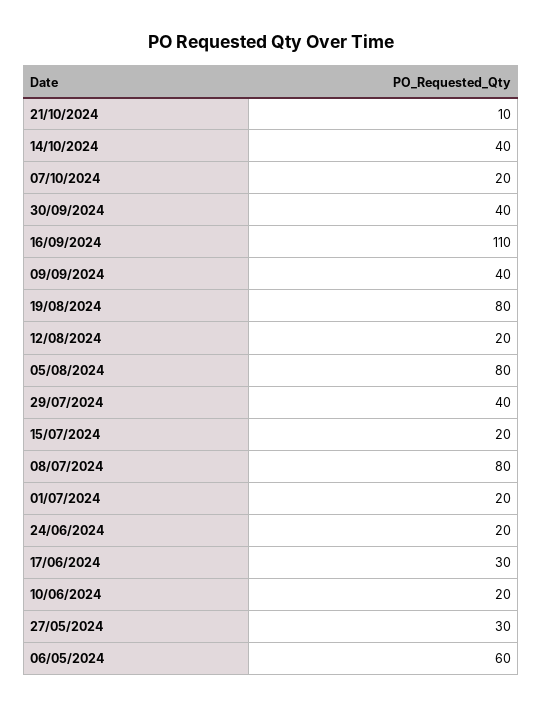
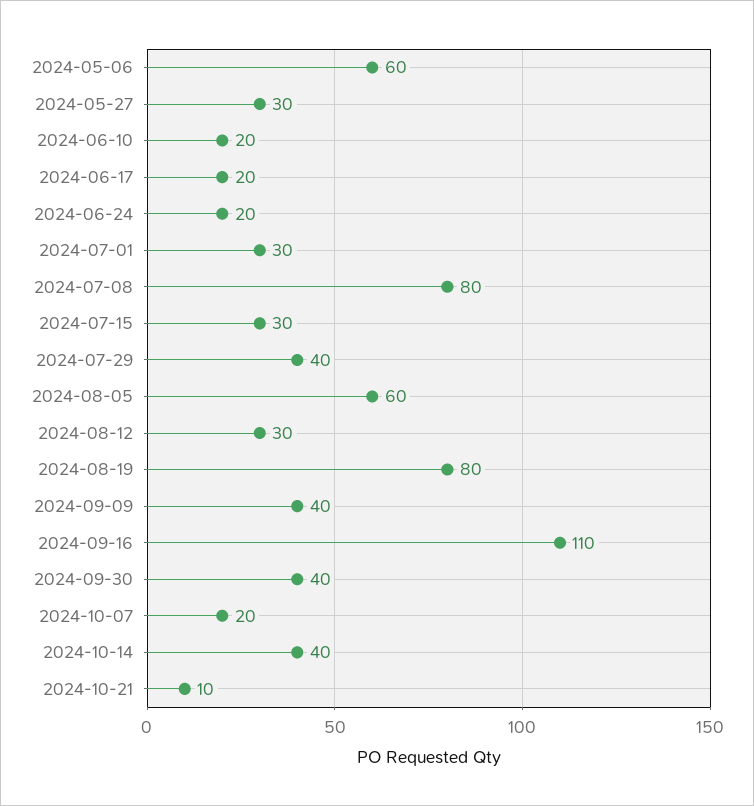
  {
    "21/10/2024": 10,
    "14/10/2024": 40,
    "07/10/2024": 20,
    "30/09/2024": 40,
    "16/09/2024": 110,
    "09/09/2024": 40,
    "19/08/2024": 80,
-   "12/08/2024": 20,
+   "12/08/2024": 30,
-   "05/08/2024": 80,
+   "05/08/2024": 60,
    "29/07/2024": 40,
-   "15/07/2024": 20,
+   "15/07/2024": 30,
    "08/07/2024": 80,
-   "01/07/2024": 20,
+   "01/07/2024": 30,
    "24/06/2024": 20,
-   "17/06/2024": 30,
+   "17/06/2024": 20,
    "10/06/2024": 20,
    "27/05/2024": 30,
    "06/05/2024": 60
  }

